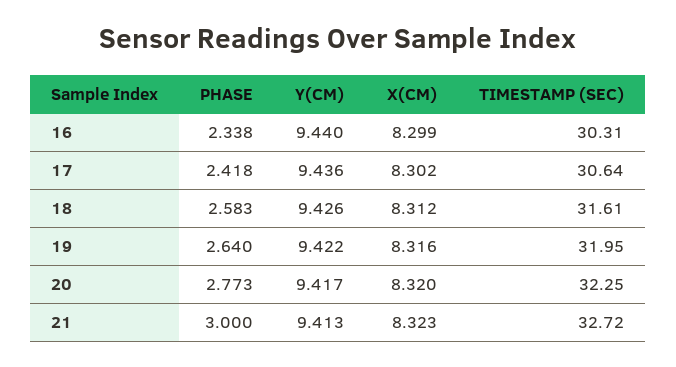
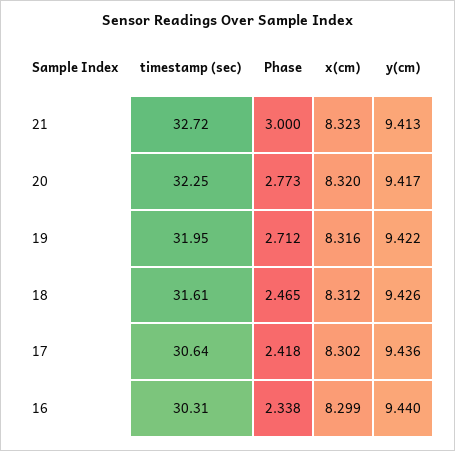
  {
    "PHASE": {
      "16": 2.338,
      "17": 2.418,
-     "18": 2.583,
+     "18": 2.465,
-     "19": 2.64,
+     "19": 2.712,
      "20": 2.773,
      "21": 3
    },
    "Y(CM)": {
      "16": 9.44,
      "17": 9.436,
      "18": 9.426,
      "19": 9.422,
      "20": 9.417,
      "21": 9.413
    },
    "X(CM)": {
      "16": 8.299,
      "17": 8.302,
      "18": 8.312,
      "19": 8.316,
      "20": 8.32,
      "21": 8.323
    },
    "TIMESTAMP (SEC)": {
      "16": 30.31,
      "17": 30.64,
      "18": 31.61,
      "19": 31.95,
      "20": 32.25,
      "21": 32.72
    }
  }

